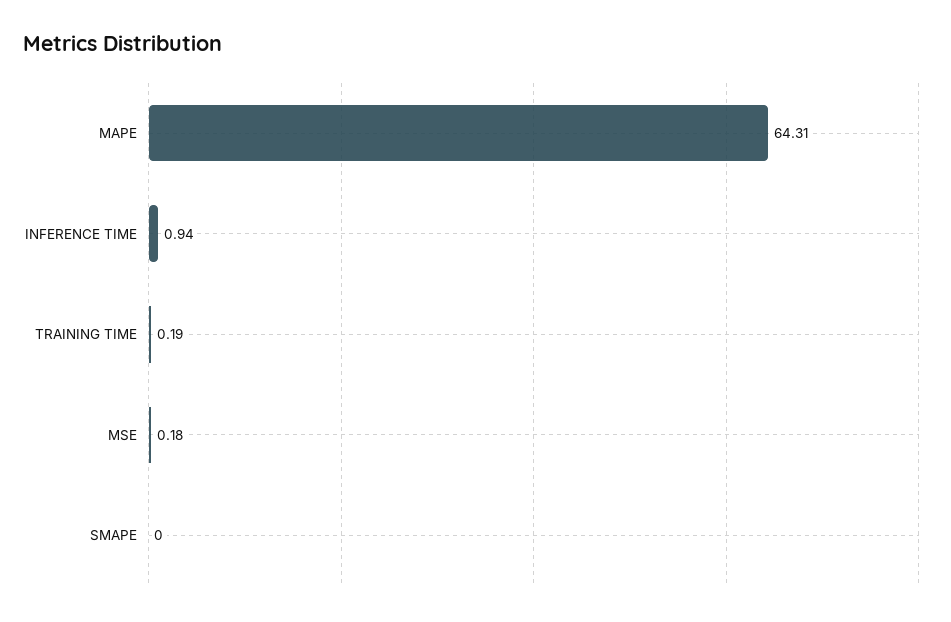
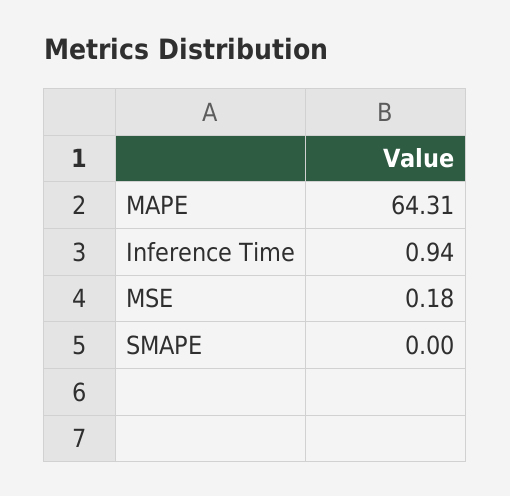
  {
    "MAPE": 64.31,
    "INFERENCE TIME": 0.94,
-   "TRAINING TIME": 0.19,
    "MSE": 0.18,
    "SMAPE": 0
  }

